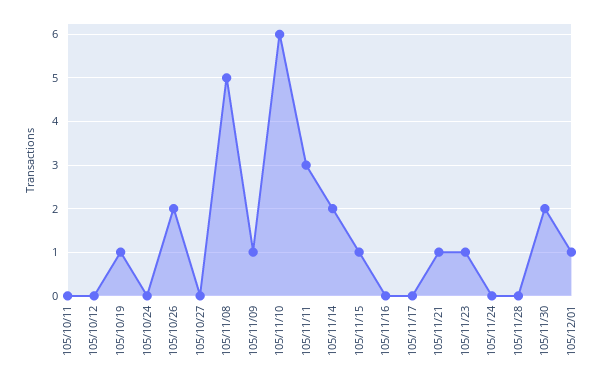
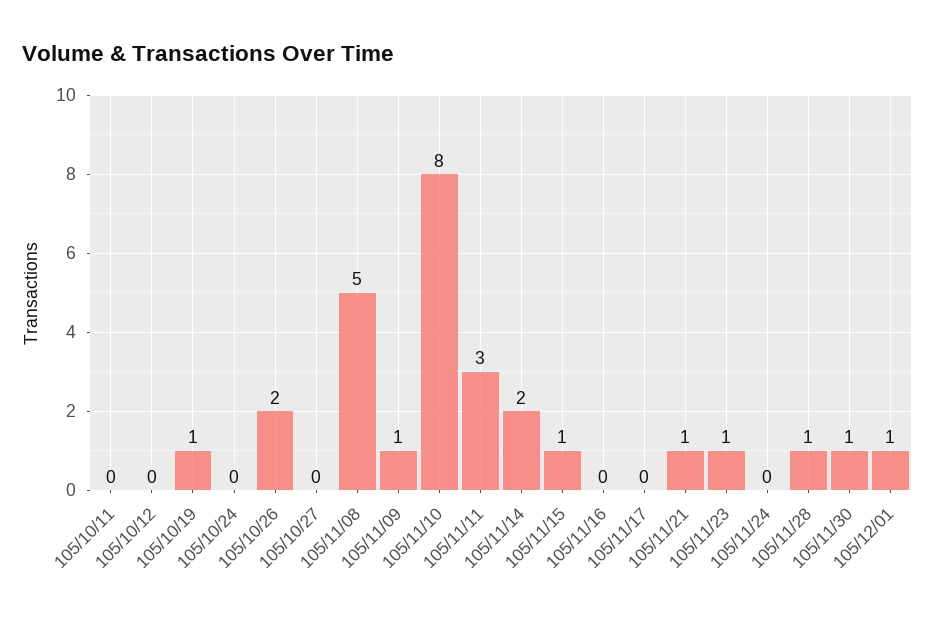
  {
    "105/10/11": 0,
    "105/10/12": 0,
    "105/10/19": 1,
    "105/10/24": 0,
    "105/10/26": 2,
    "105/10/27": 0,
    "105/11/08": 5,
    "105/11/09": 1,
-   "105/11/10": 6,
+   "105/11/10": 8,
    "105/11/11": 3,
    "105/11/14": 2,
    "105/11/15": 1,
    "105/11/16": 0,
    "105/11/17": 0,
    "105/11/21": 1,
    "105/11/23": 1,
    "105/11/24": 0,
-   "105/11/28": 0,
+   "105/11/28": 1,
-   "105/11/30": 2,
+   "105/11/30": 1,
    "105/12/01": 1
  }

